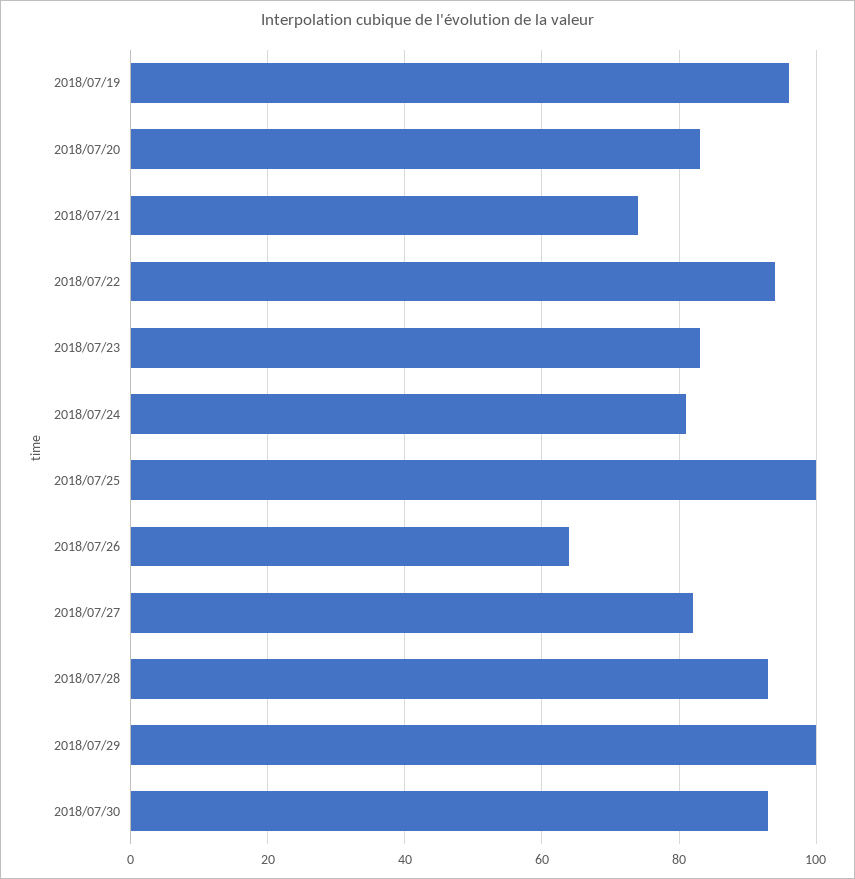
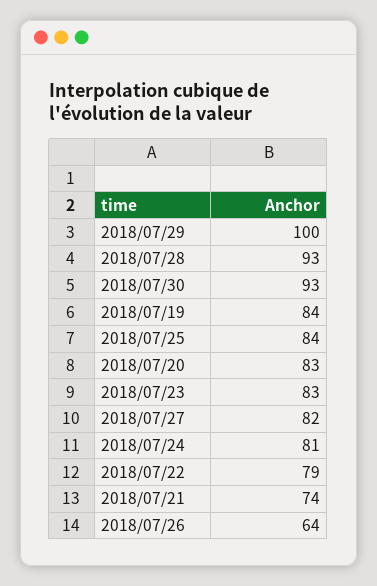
  {
-   "2018/07/19": 95,
+   "2018/07/19": 84,
    "2018/07/20": 83,
    "2018/07/21": 74,
-   "2018/07/22": 95,
+   "2018/07/22": 79,
    "2018/07/23": 83,
    "2018/07/24": 81,
-   "2018/07/25": 100,
+   "2018/07/25": 84,
    "2018/07/26": 64,
    "2018/07/27": 82,
    "2018/07/28": 93,
    "2018/07/29": 100,
    "2018/07/30": 93
  }

